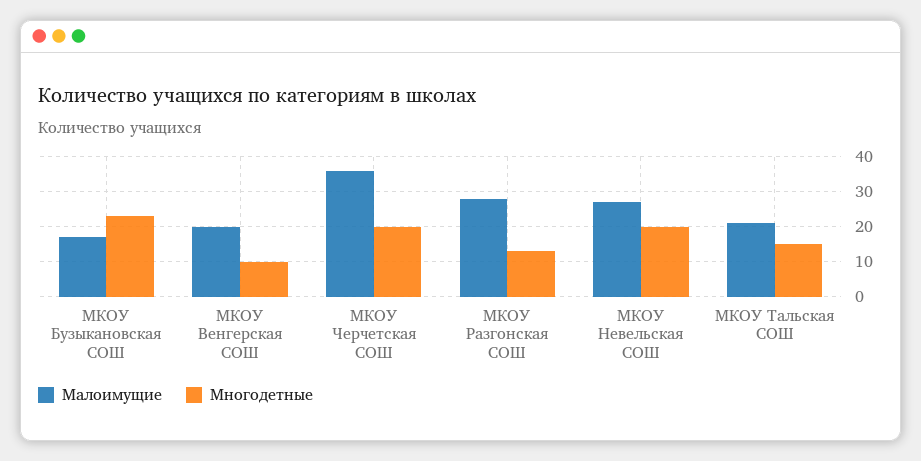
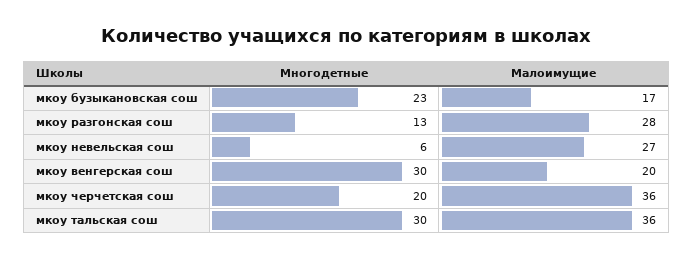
  {
    "Малоимущие": {
      "МКОУ Бузыкановская СОШ": 17,
      "МКОУ Венгерская СОШ": 20,
      "МКОУ Черчетская СОШ": 36,
      "МКОУ Разгонская СОШ": 28,
      "МКОУ Невельская СОШ": 27,
-     "МКОУ Тальская СОШ": 20
+     "МКОУ Тальская СОШ": 36
    },
    "Многодетные": {
      "МКОУ Бузыкановская СОШ": 23,
-     "МКОУ Венгерская СОШ": 10,
+     "МКОУ Венгерская СОШ": 30,
      "МКОУ Черчетская СОШ": 20,
      "МКОУ Разгонская СОШ": 13,
-     "МКОУ Невельская СОШ": 20,
+     "МКОУ Невельская СОШ": 6,
-     "МКОУ Тальская СОШ": 15
+     "МКОУ Тальская СОШ": 30
    }
  }

